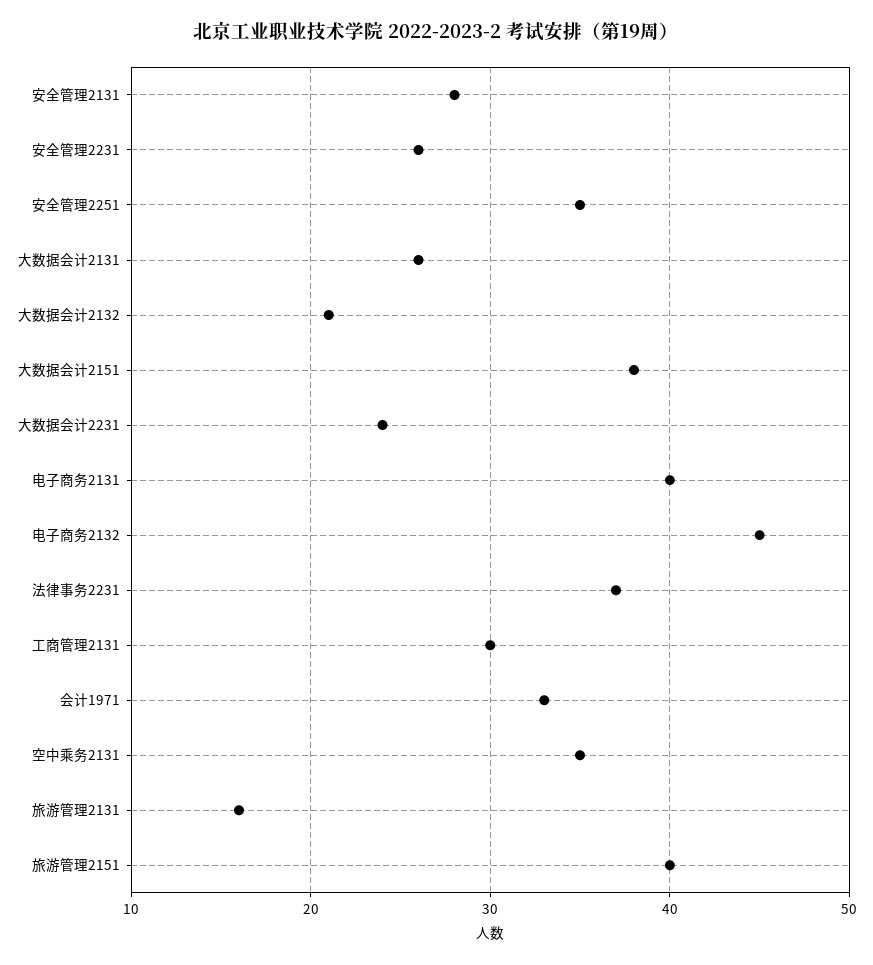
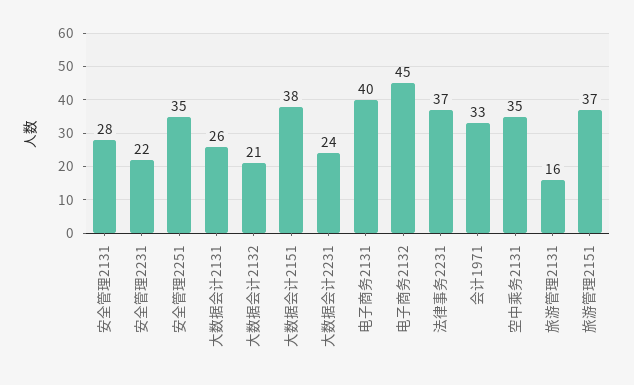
  {
    "安全管理2131": 28,
-   "安全管理2231": 26,
+   "安全管理2231": 22,
    "安全管理2251": 35,
    "大数据会计2131": 26,
    "大数据会计2132": 21,
    "大数据会计2151": 38,
    "大数据会计2231": 24,
    "电子商务2131": 40,
    "电子商务2132": 45,
    "法律事务2231": 37,
-   "工商管理2131": 30,
    "会计1971": 33,
    "空中乘务2131": 35,
    "旅游管理2131": 16,
-   "旅游管理2151": 40
+   "旅游管理2151": 37
  }

